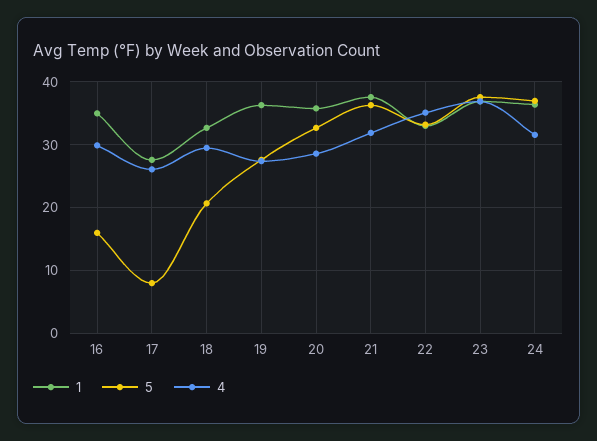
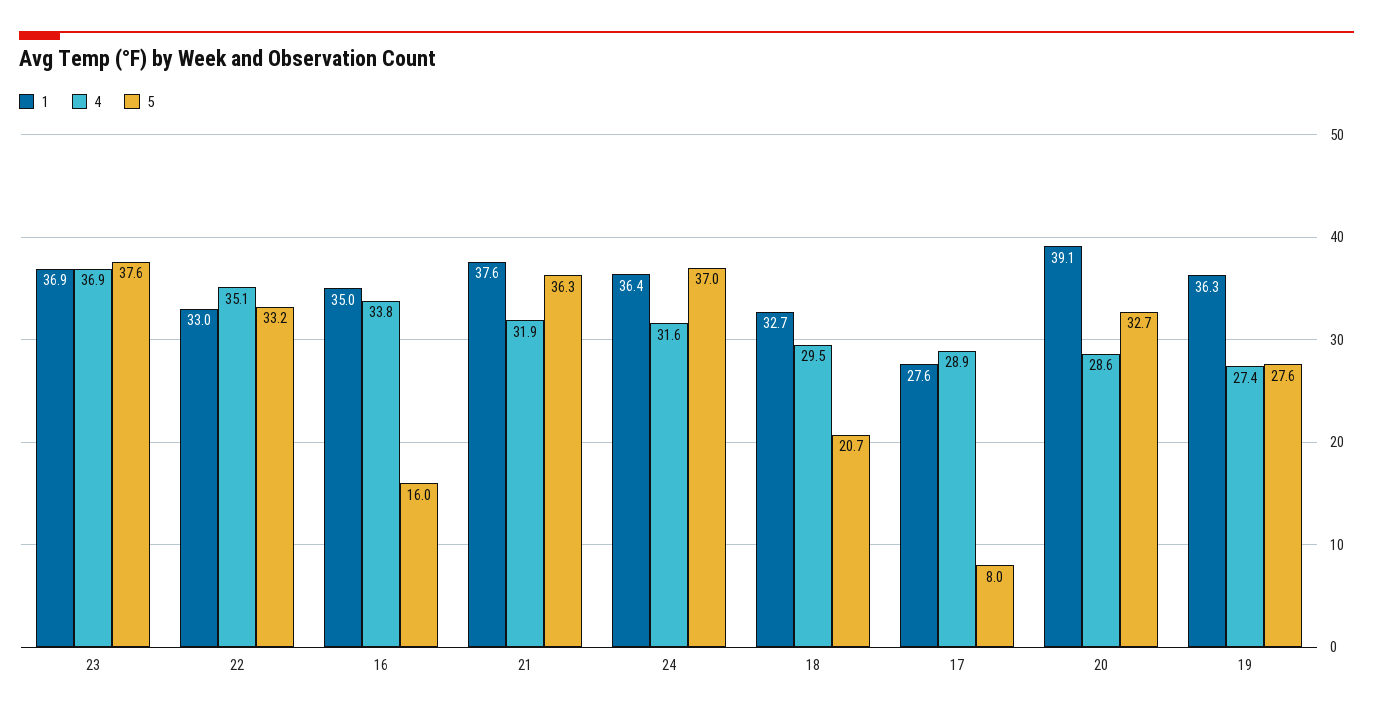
  {
    "1": {
      "16": 35,
      "17": 27.6,
      "18": 32.7,
      "19": 36.3,
-     "20": 36,
+     "20": 39.1,
      "21": 37.6,
      "22": 33,
      "23": 36.9,
      "24": 36.4
    },
    "5": {
      "16": 16,
      "17": 8,
      "18": 20.7,
      "19": 27.6,
      "20": 32.7,
      "21": 36.3,
      "22": 33.2,
      "23": 37.6,
      "24": 37
    },
    "4": {
-     "16": 30,
+     "16": 33.8,
-     "17": 26,
+     "17": 28.9,
      "18": 29.5,
      "19": 27.4,
      "20": 28.6,
      "21": 31.9,
      "22": 35.1,
      "23": 36.9,
      "24": 31.6
    }
  }

